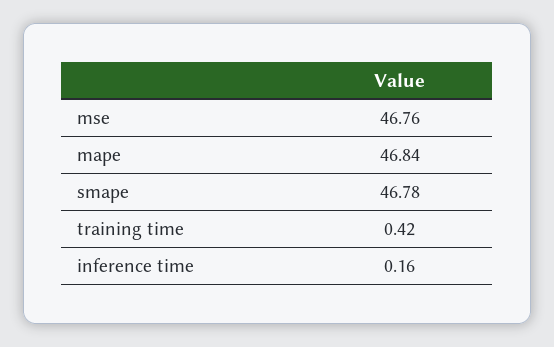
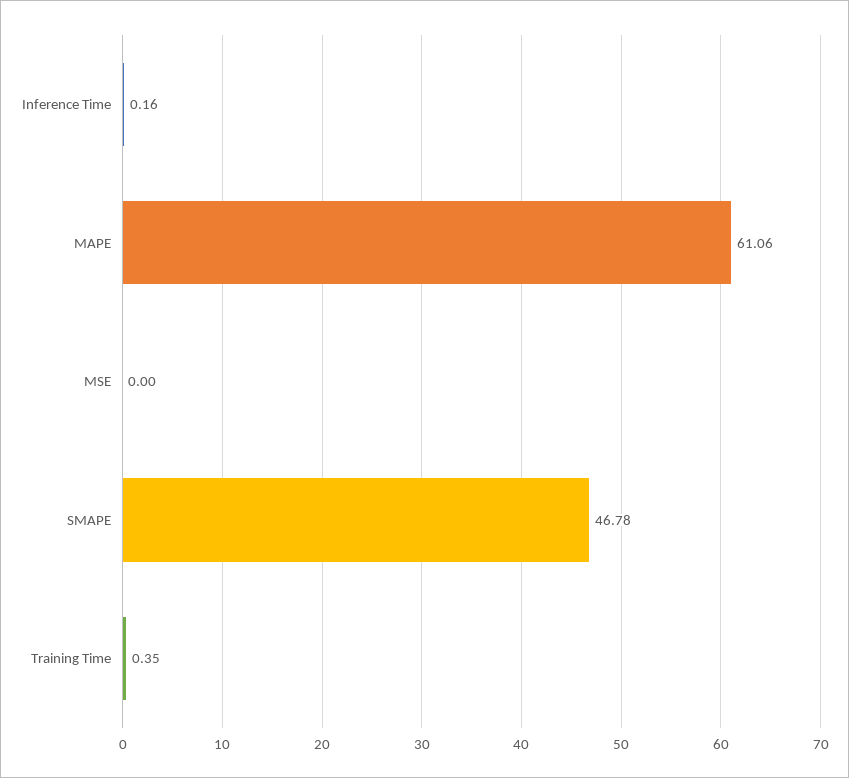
  {
-   "mse": 46.76,
+   "mse": 0,
-   "mape": 46.84,
+   "mape": 61.06,
    "smape": 46.78,
-   "training time": 0.42,
+   "training time": 0.35,
    "inference time": 0.16
  }

